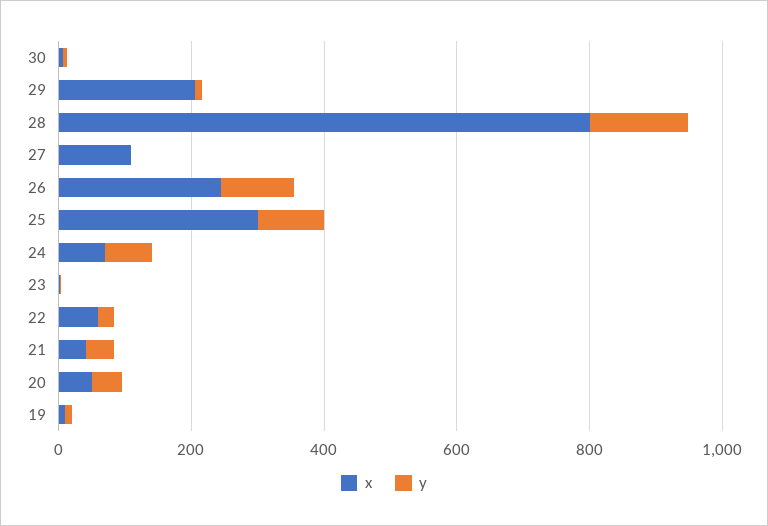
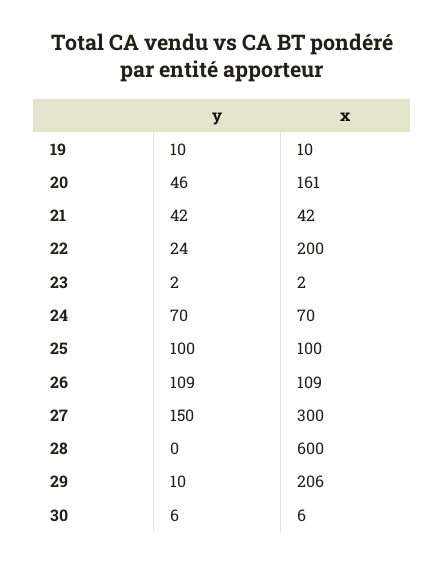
  {
    "x": {
      "30": 6,
      "29": 206,
-     "28": 800,
+     "28": 600,
-     "27": 100,
+     "27": 300,
-     "26": 250,
+     "26": 109,
-     "25": 300,
+     "25": 100,
      "24": 70,
      "23": 2,
-     "22": 50,
+     "22": 200,
      "21": 42,
-     "20": 50,
+     "20": 161,
      "19": 10
    },
    "y": {
      "30": 6,
      "29": 10,
-     "28": 150,
+     "28": 0,
-     "27": 0,
+     "27": 150,
      "26": 109,
      "25": 100,
      "24": 70,
      "23": 2,
      "22": 24,
      "21": 42,
      "20": 46,
      "19": 10
    }
  }

